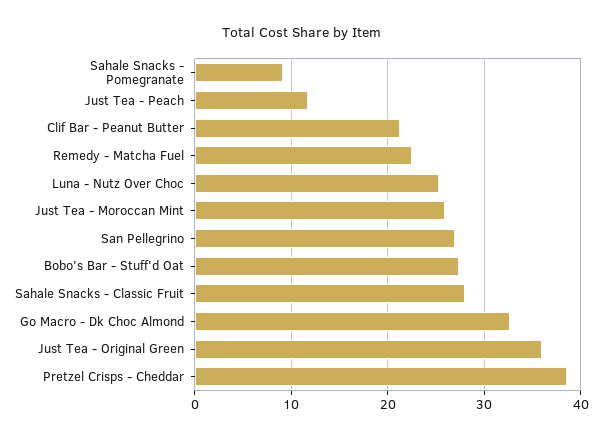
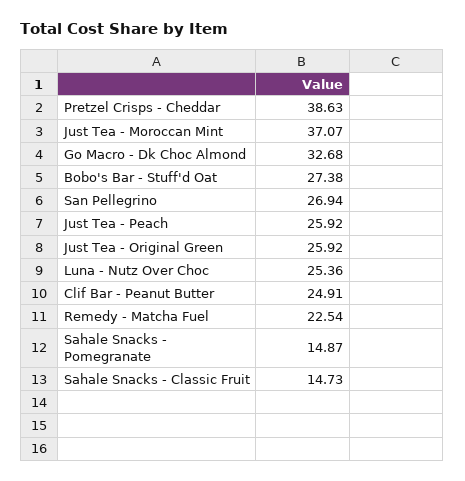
  {
-   "Sahale Snacks - Pomegranate": 9,
+   "Sahale Snacks - Pomegranate": 14.87,
-   "Just Tea - Peach": 12,
+   "Just Tea - Peach": 25.92,
-   "Clif Bar - Peanut Butter": 21,
+   "Clif Bar - Peanut Butter": 24.91,
    "Remedy - Matcha Fuel": 22.54,
    "Luna - Nutz Over Choc": 25.36,
-   "Just Tea - Moroccan Mint": 26,
+   "Just Tea - Moroccan Mint": 37.07,
    "San Pellegrino": 26.94,
    "Bobo's Bar - Stuff'd Oat": 27.38,
-   "Sahale Snacks - Classic Fruit": 28,
+   "Sahale Snacks - Classic Fruit": 14.73,
    "Go Macro - Dk Choc Almond": 32.68,
-   "Just Tea - Original Green": 36,
+   "Just Tea - Original Green": 25.92,
    "Pretzel Crisps - Cheddar": 38.63
  }

